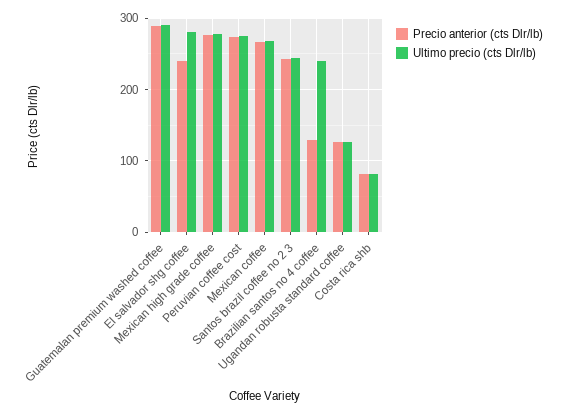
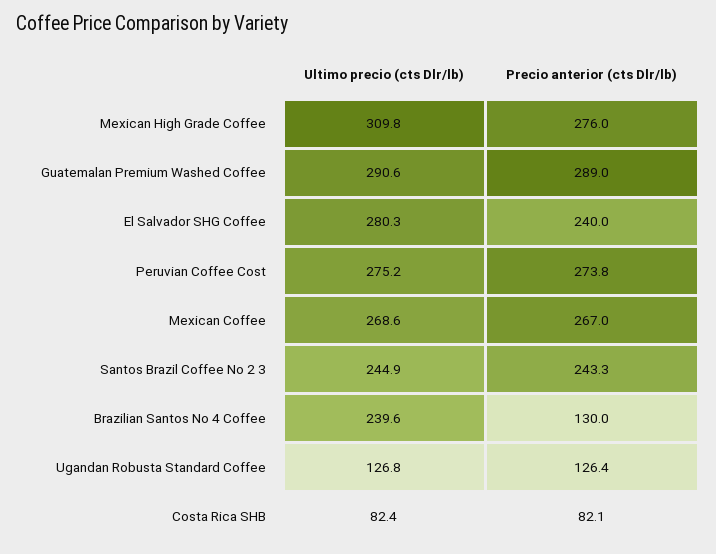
  {
    "Precio anterior (cts Dlr/lb)": {
      "Guatemalan premium washed coffee": 289,
      "El salvador shg coffee": 240,
      "Mexican high grade coffee": 276,
      "Peruvian coffee cost": 273.8,
      "Mexican coffee": 267,
      "Santos brazil coffee no 2 3": 243.3,
      "Brazilian santos no 4 coffee": 130,
      "Ugandan robusta standard coffee": 126.4,
      "Costa rica shb": 82.1
    },
    "Ultimo precio (cts Dlr/lb)": {
      "Guatemalan premium washed coffee": 290.6,
      "El salvador shg coffee": 280.3,
-     "Mexican high grade coffee": 280,
+     "Mexican high grade coffee": 309.8,
      "Peruvian coffee cost": 275.2,
      "Mexican coffee": 268.6,
      "Santos brazil coffee no 2 3": 244.9,
      "Brazilian santos no 4 coffee": 239.6,
      "Ugandan robusta standard coffee": 126.8,
      "Costa rica shb": 82.4
    }
  }

